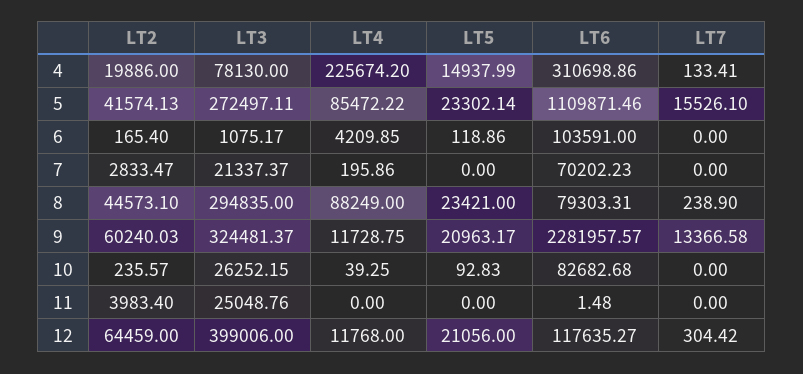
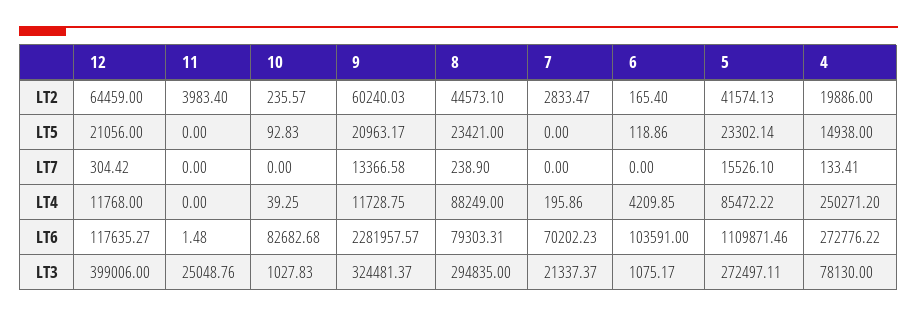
  {
    "LT2": {
      "4": 19886,
      "5": 41574.13,
      "6": 165.4,
      "7": 2833.47,
      "8": 44573.1,
      "9": 60240.03,
      "10": 235.57,
      "11": 3983.4,
      "12": 64459
    },
    "LT3": {
      "4": 78130,
      "5": 272497.11,
      "6": 1075.17,
      "7": 21337.37,
      "8": 294835,
      "9": 324481.37,
-     "10": 26252.15,
+     "10": 1027.83,
      "11": 25048.76,
      "12": 399006
    },
    "LT4": {
-     "4": 225674.2,
+     "4": 250271.2,
      "5": 85472.22,
      "6": 4209.85,
      "7": 195.86,
      "8": 88249,
      "9": 11728.75,
      "10": 39.25,
      "11": 0,
      "12": 11768
    },
    "LT5": {
-     "4": 14937.99,
+     "4": 14938,
      "5": 23302.14,
      "6": 118.86,
      "7": 0,
      "8": 23421,
      "9": 20963.17,
      "10": 92.83,
      "11": 0,
      "12": 21056
    },
    "LT6": {
-     "4": 310698.86,
+     "4": 272776.22,
      "5": 1109871.46,
      "6": 103591,
      "7": 70202.23,
      "8": 79303.31,
      "9": 2281957.57,
      "10": 82682.68,
      "11": 1.48,
      "12": 117635.27
    },
    "LT7": {
      "4": 133.41,
      "5": 15526.1,
      "6": 0,
      "7": 0,
      "8": 238.9,
      "9": 13366.58,
      "10": 0,
      "11": 0,
      "12": 304.42
    }
  }

